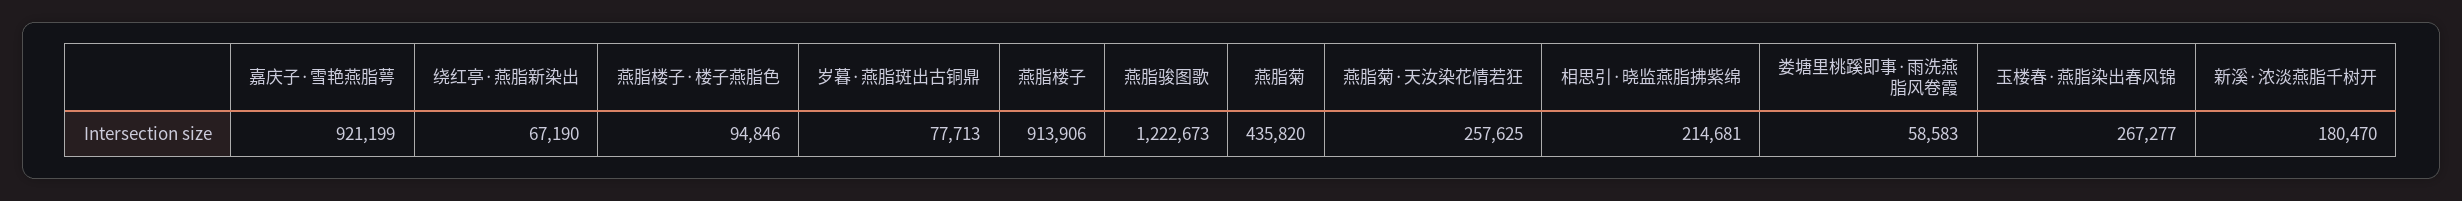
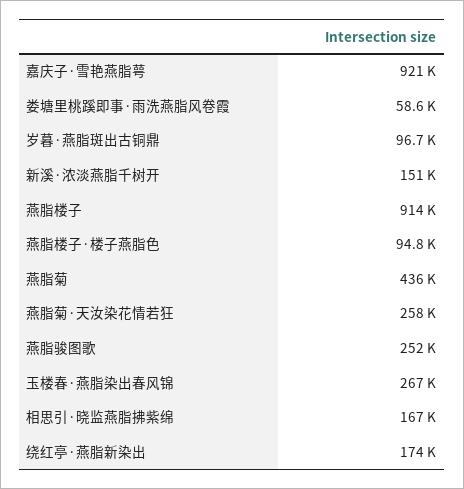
  {
    "嘉庆子·雪艳燕脂萼": 921199,
-   "绕红亭·燕脂新染出": 67190,
+   "绕红亭·燕脂新染出": 174000,
    "燕脂楼子·楼子燕脂色": 94846,
-   "岁暮·燕脂斑出古铜鼎": 77713,
+   "岁暮·燕脂斑出古铜鼎": 96700,
    "燕脂楼子": 913906,
-   "燕脂骏图歌": 1222673,
+   "燕脂骏图歌": 252000,
    "燕脂菊": 435820,
    "燕脂菊·天汝染花情若狂": 257625,
-   "相思引·晓监燕脂拂紫绵": 214681,
+   "相思引·晓监燕脂拂紫绵": 167000,
    "娄塘里桃蹊即事·雨洗燕脂风卷霞": 58583,
    "玉楼春·燕脂染出春风锦": 267277,
-   "新溪·浓淡燕脂千树开": 180470
+   "新溪·浓淡燕脂千树开": 151000
  }

